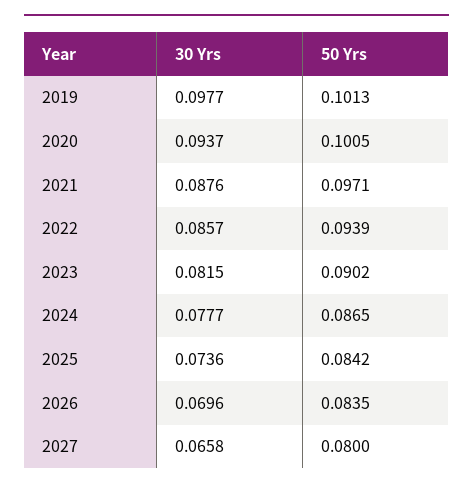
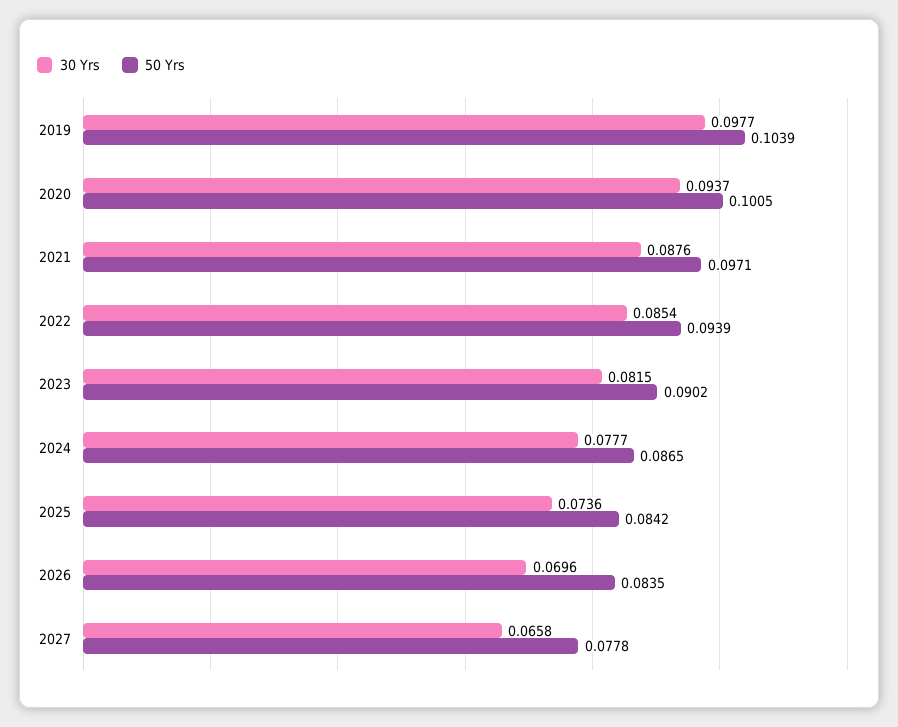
  {
    "30 Yrs": {
      "2019": 0.0977,
      "2020": 0.0937,
      "2021": 0.0876,
-     "2022": 0.0857,
+     "2022": 0.0854,
      "2023": 0.0815,
      "2024": 0.0777,
      "2025": 0.0736,
      "2026": 0.0696,
      "2027": 0.0658
    },
    "50 Yrs": {
-     "2019": 0.1013,
+     "2019": 0.1039,
      "2020": 0.1005,
      "2021": 0.0971,
      "2022": 0.0939,
      "2023": 0.0902,
      "2024": 0.0865,
      "2025": 0.0842,
      "2026": 0.0835,
-     "2027": 0.08
+     "2027": 0.0778
    }
  }

